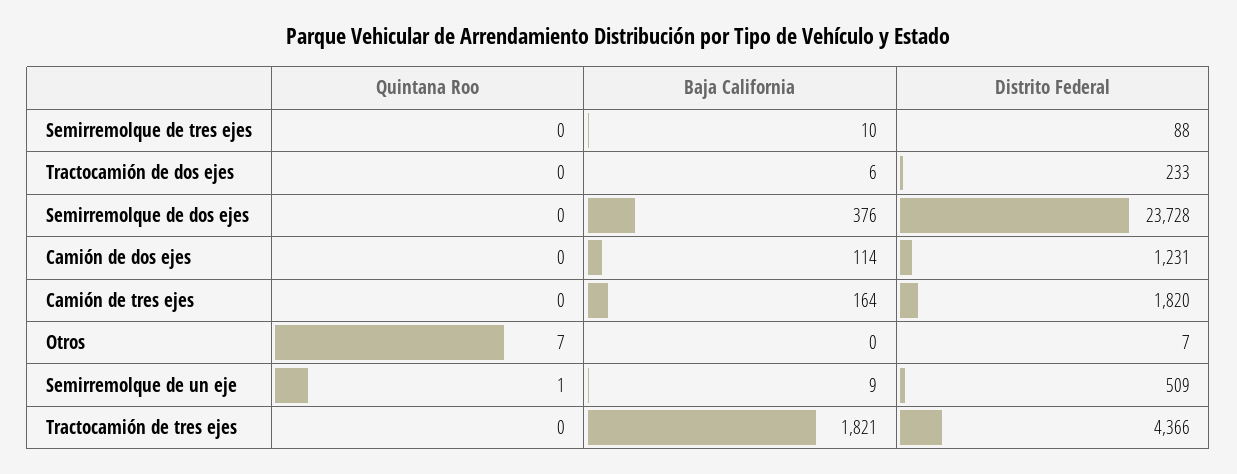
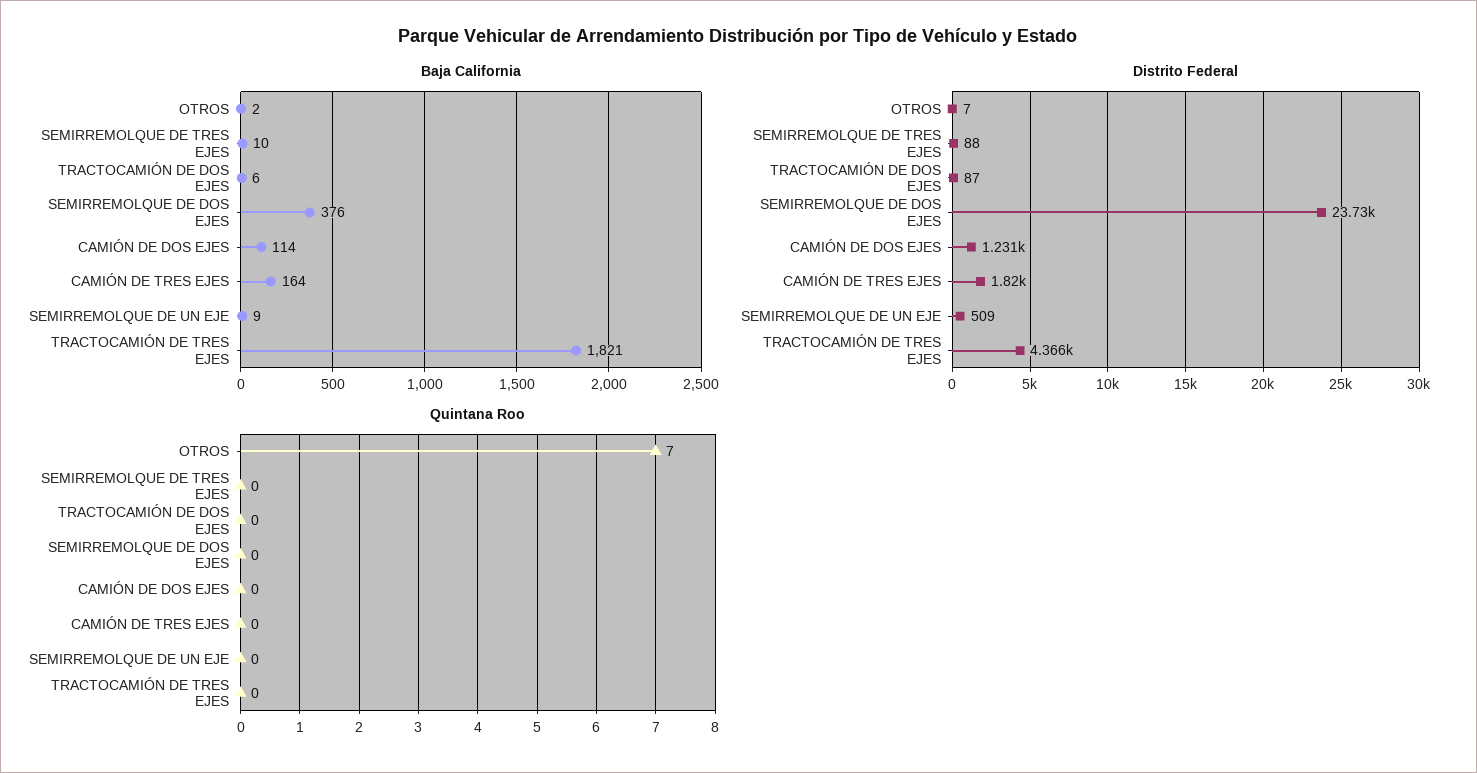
  {
    "Quintana Roo": {
      "Semirremolque de tres ejes": 0,
      "Tractocamión de dos ejes": 0,
      "Semirremolque de dos ejes": 0,
      "Camión de dos ejes": 0,
      "Camión de tres ejes": 0,
      "Otros": 7,
-     "Semirremolque de un eje": 1,
+     "Semirremolque de un eje": 0,
      "Tractocamión de tres ejes": 0
    },
    "Baja California": {
      "Semirremolque de tres ejes": 10,
      "Tractocamión de dos ejes": 6,
      "Semirremolque de dos ejes": 376,
      "Camión de dos ejes": 114,
      "Camión de tres ejes": 164,
-     "Otros": 0,
+     "Otros": 2,
      "Semirremolque de un eje": 9,
      "Tractocamión de tres ejes": 1821
    },
    "Distrito Federal": {
      "Semirremolque de tres ejes": 88,
-     "Tractocamión de dos ejes": 233,
+     "Tractocamión de dos ejes": 87,
      "Semirremolque de dos ejes": 23728,
      "Camión de dos ejes": 1231,
      "Camión de tres ejes": 1820,
      "Otros": 7,
      "Semirremolque de un eje": 509,
      "Tractocamión de tres ejes": 4366
    }
  }

